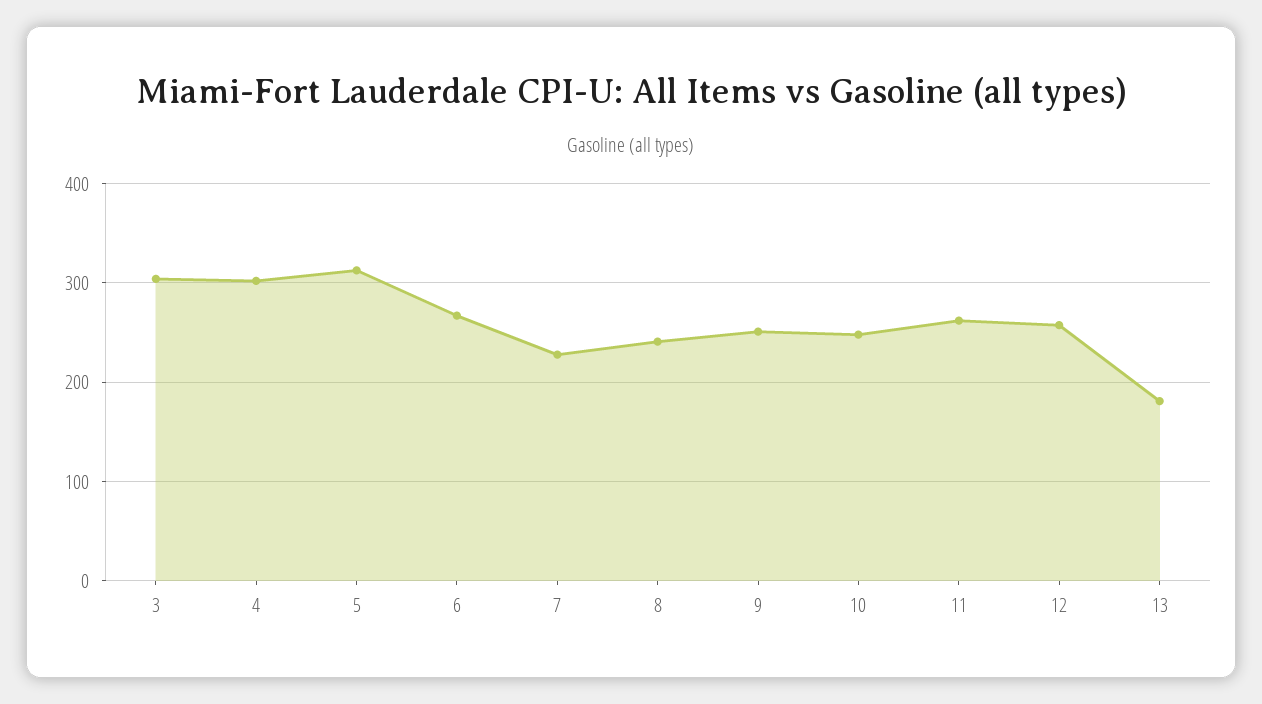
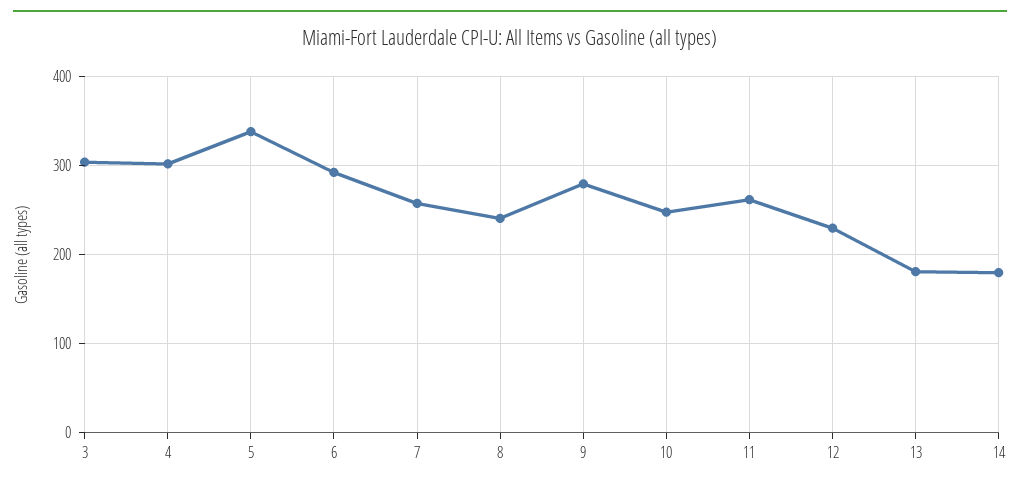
  {
    "3": 300,
    "4": 300,
-   "5": 310,
+   "5": 340,
-   "6": 270,
+   "6": 290,
-   "7": 230,
+   "7": 260,
    "8": 240,
-   "9": 250,
+   "9": 280,
    "10": 250,
    "11": 260,
-   "12": 260,
+   "12": 230,
-   "13": 180
+   "13": 180,
+   "14": 180
  }

